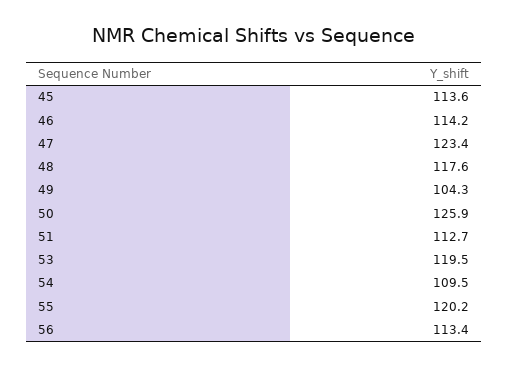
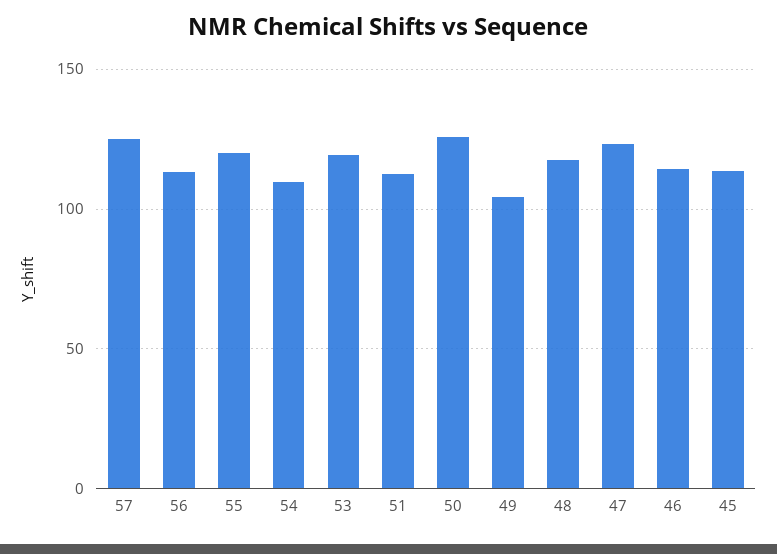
  {
    "45": 113.6,
    "46": 114.2,
    "47": 123.4,
    "48": 117.6,
    "49": 104.3,
    "50": 125.9,
    "51": 112.7,
    "53": 119.5,
    "54": 109.5,
    "55": 120.2,
-   "56": 113.4
+   "56": 113.4,
+   "57": 125
  }

